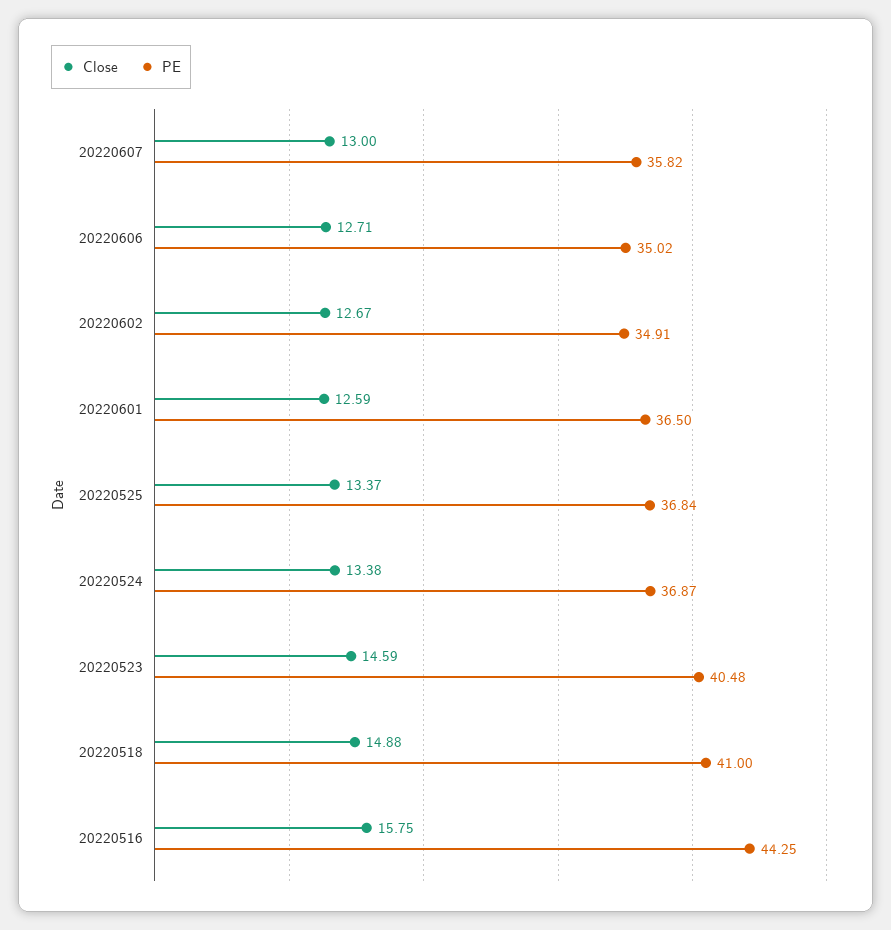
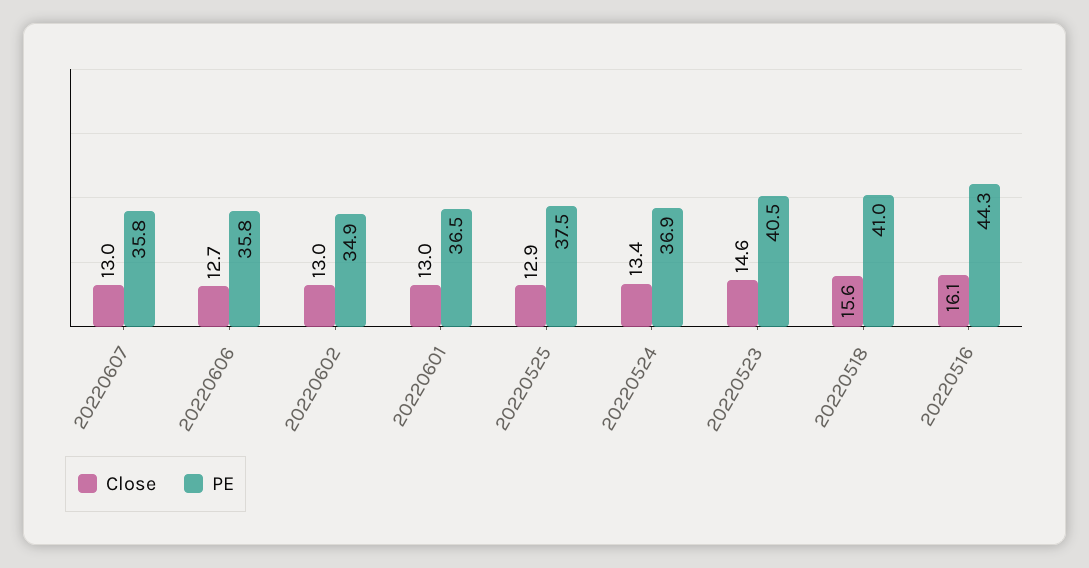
  {
    "Close": {
      "20220607": 13,
      "20220606": 12.71,
-     "20220602": 12.67,
+     "20220602": 13,
-     "20220601": 12.59,
+     "20220601": 13,
-     "20220525": 13.37,
+     "20220525": 12.9,
      "20220524": 13.38,
      "20220523": 14.59,
-     "20220518": 14.88,
+     "20220518": 15.6,
-     "20220516": 15.75
+     "20220516": 16.1
    },
    "PE": {
      "20220607": 35.82,
-     "20220606": 35.02,
+     "20220606": 35.8,
      "20220602": 34.91,
      "20220601": 36.5,
-     "20220525": 36.84,
+     "20220525": 37.5,
      "20220524": 36.87,
      "20220523": 40.48,
      "20220518": 41,
      "20220516": 44.25
    }
  }

